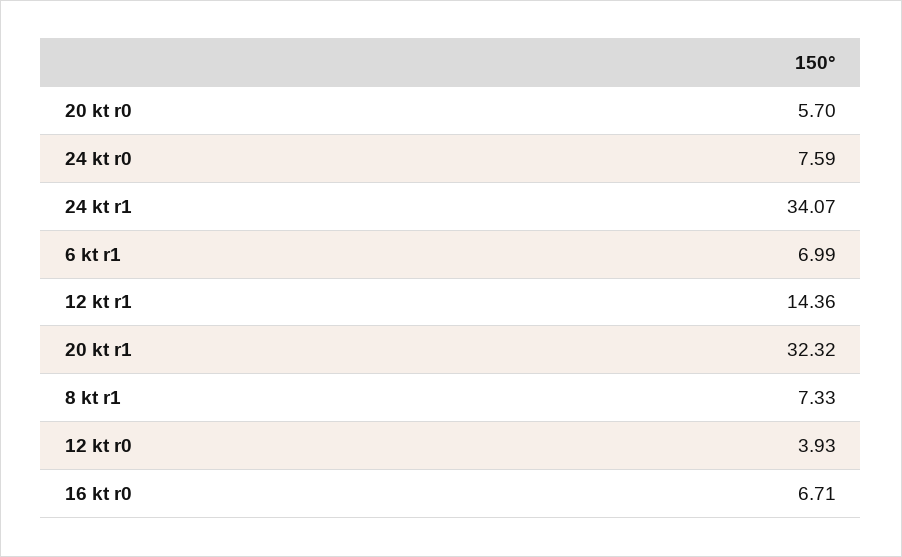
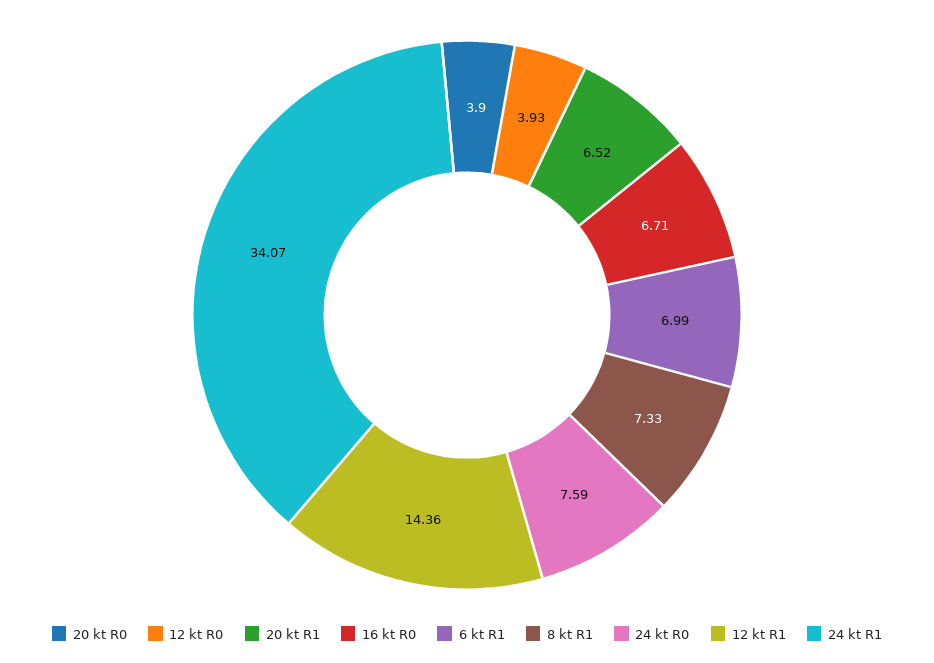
  {
-   "20 kt r0": 5.7,
+   "20 kt r0": 3.9,
    "24 kt r0": 7.59,
    "24 kt r1": 34.07,
    "6 kt r1": 6.99,
    "12 kt r1": 14.36,
-   "20 kt r1": 32.32,
+   "20 kt r1": 6.52,
    "8 kt r1": 7.33,
    "12 kt r0": 3.93,
    "16 kt r0": 6.71
  }

